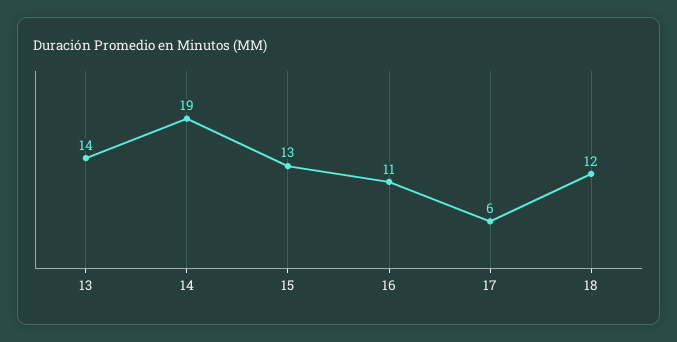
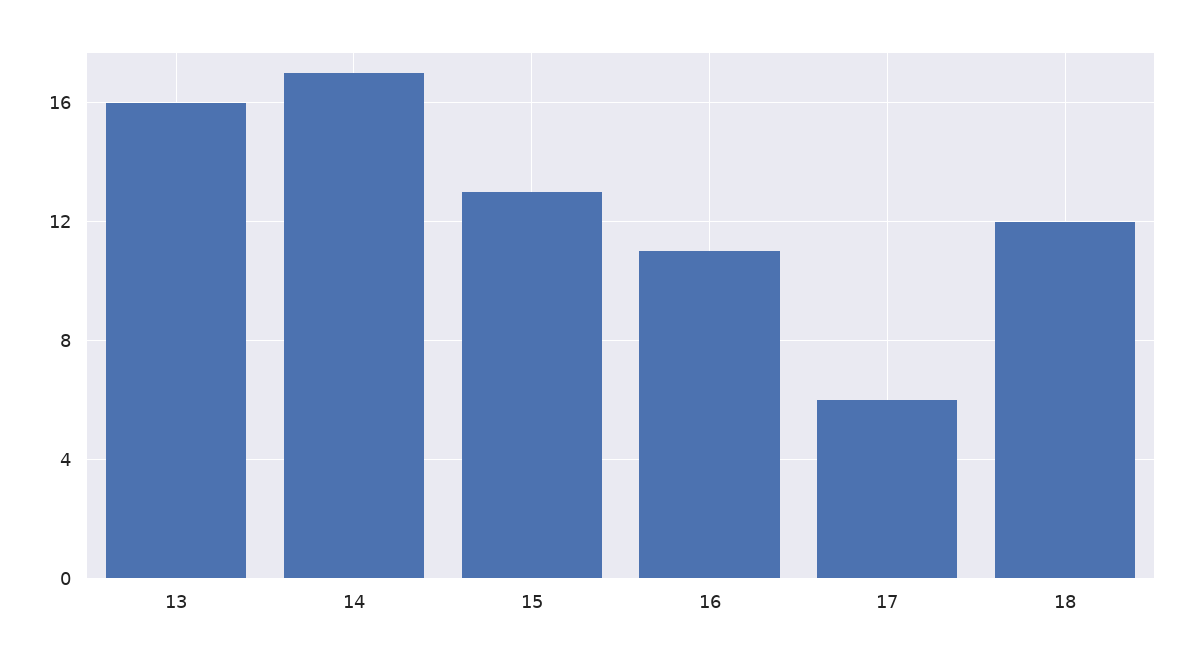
  {
-   "13": 14,
+   "13": 16,
-   "14": 19,
+   "14": 17,
    "15": 13,
    "16": 11,
    "17": 6,
    "18": 12
  }

